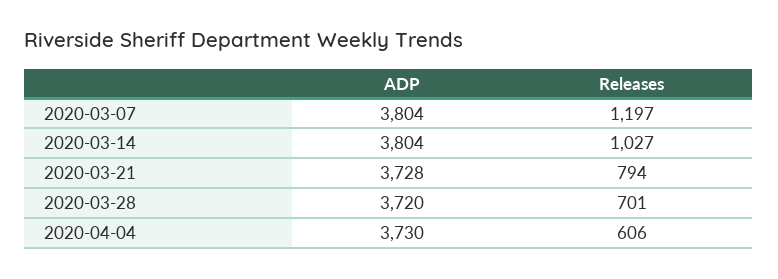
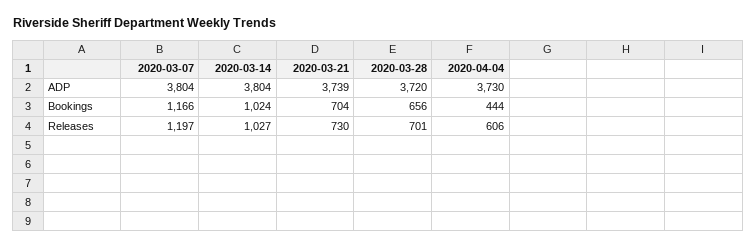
  {
    "ADP": {
      "2020-03-07": 3804,
      "2020-03-14": 3804,
-     "2020-03-21": 3728,
+     "2020-03-21": 3739,
      "2020-03-28": 3720,
      "2020-04-04": 3730
    },
    "Releases": {
      "2020-03-07": 1197,
      "2020-03-14": 1027,
-     "2020-03-21": 794,
+     "2020-03-21": 730,
      "2020-03-28": 701,
      "2020-04-04": 606
-   }
+   },
+   "Bookings": {
+     "2020-03-07": 1166,
+     "2020-03-14": 1024,
+     "2020-03-21": 704,
+     "2020-03-28": 656,
+     "2020-04-04": 444
+   }
  }

